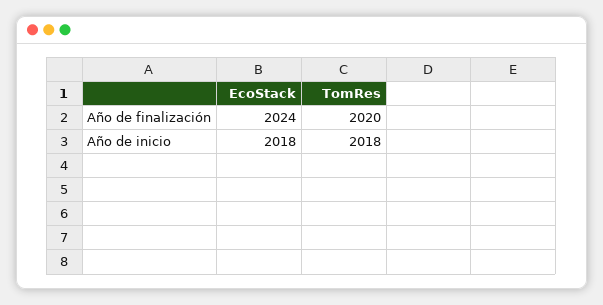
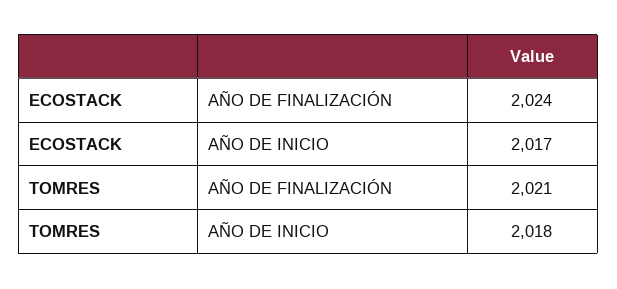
  {
    "EcoStack": {
      "Año de finalización": 2024,
-     "Año de inicio": 2018
+     "Año de inicio": 2017
    },
    "TomRes": {
-     "Año de finalización": 2020,
+     "Año de finalización": 2021,
      "Año de inicio": 2018
    }
  }

